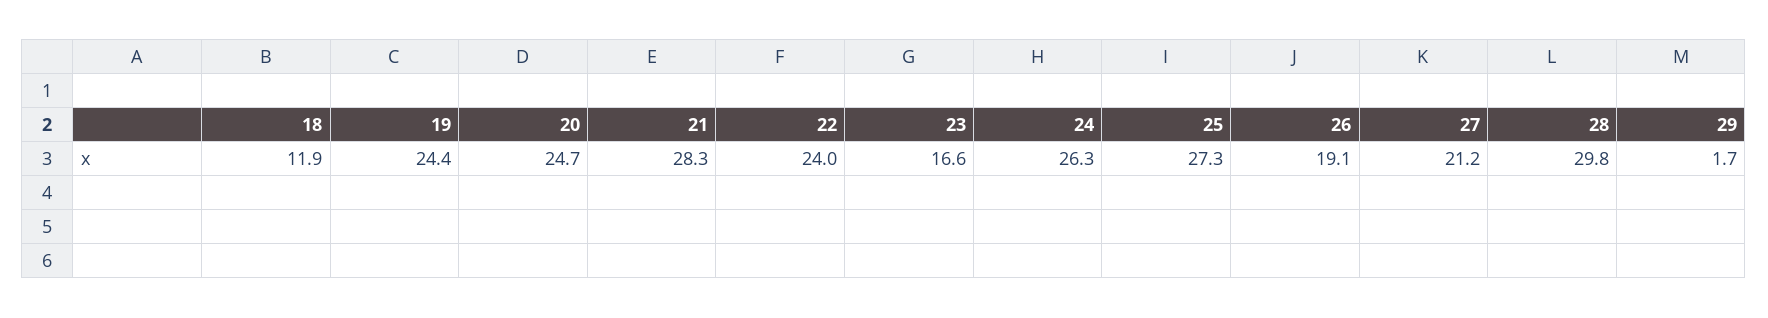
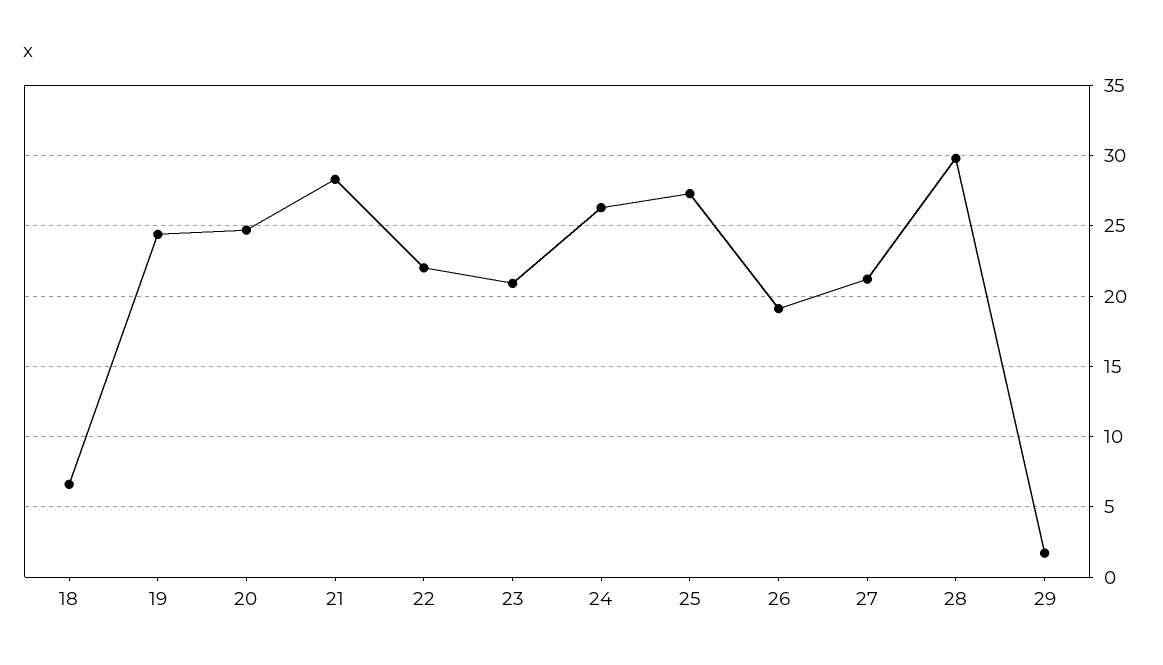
  {
-   "18": 11.9,
+   "18": 6.5,
    "19": 24.4,
    "20": 24.7,
    "21": 28.3,
-   "22": 24,
+   "22": 22,
-   "23": 16.6,
+   "23": 21,
    "24": 26.3,
    "25": 27.3,
    "26": 19.1,
    "27": 21.2,
    "28": 29.8,
    "29": 1.7
  }

